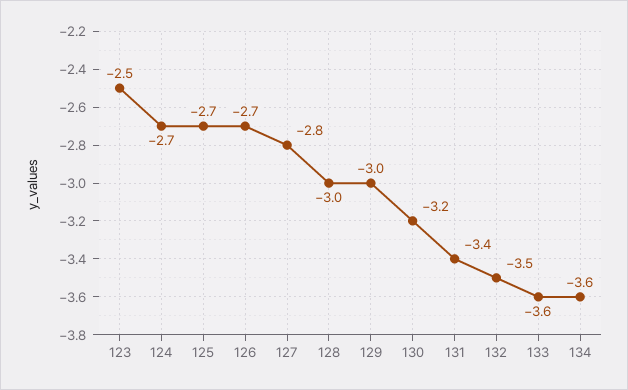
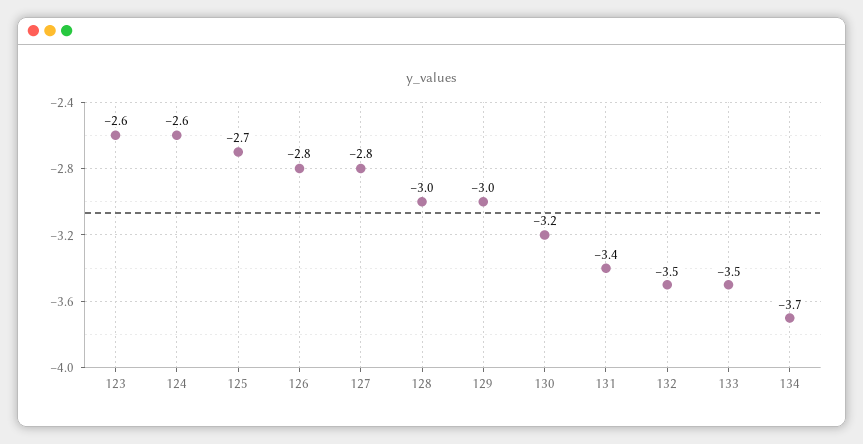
  {
-   "123": -2.5,
+   "123": -2.6,
-   "124": -2.7,
+   "124": -2.6,
    "125": -2.7,
-   "126": -2.7,
+   "126": -2.8,
    "127": -2.8,
    "128": -3,
    "129": -3,
    "130": -3.2,
    "131": -3.4,
    "132": -3.5,
-   "133": -3.6,
+   "133": -3.5,
-   "134": -3.6
+   "134": -3.7
  }

